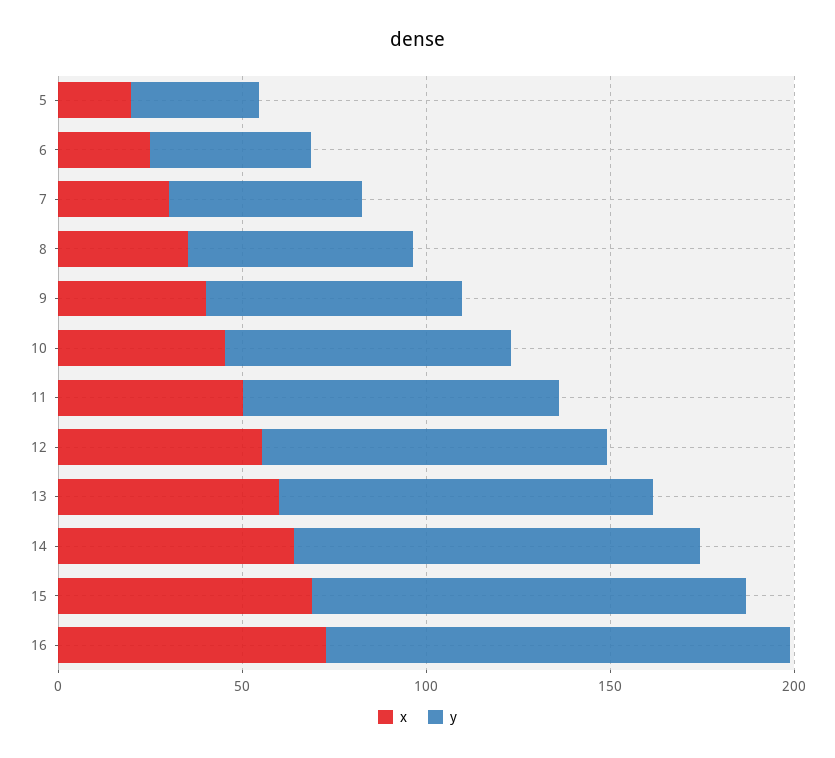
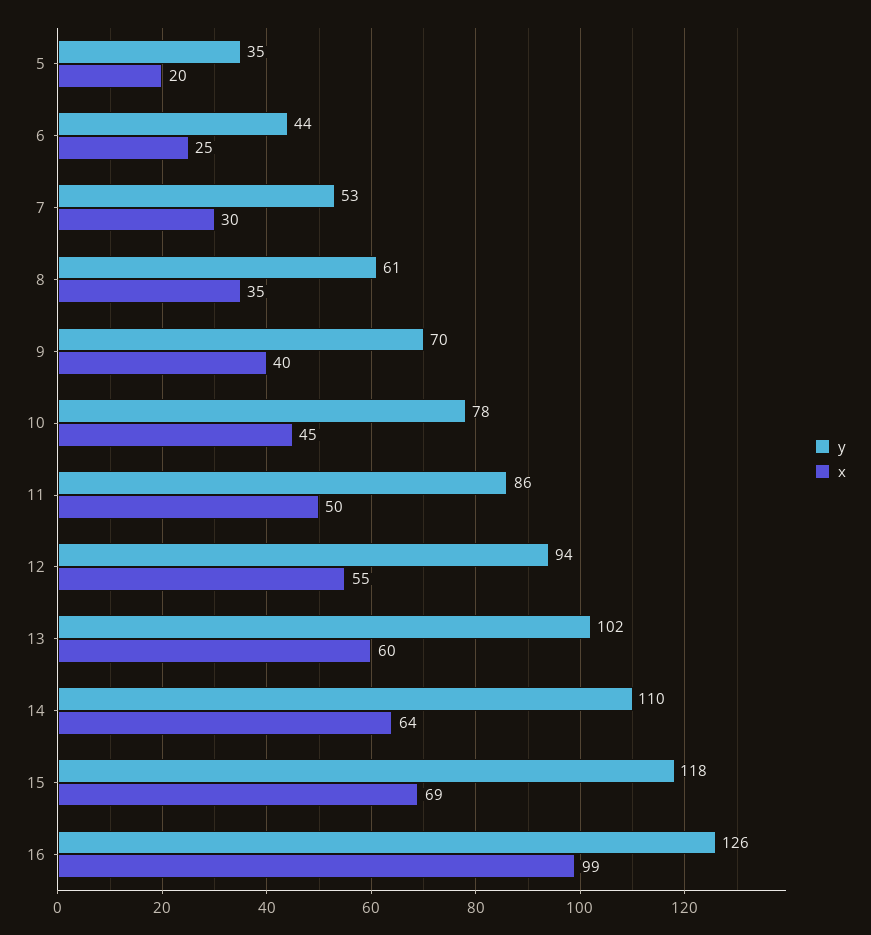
  {
    "x": {
      "5": 20,
      "6": 25,
      "7": 30,
      "8": 35,
      "9": 40,
      "10": 45,
      "11": 50,
      "12": 55,
      "13": 60,
      "14": 64,
      "15": 69,
-     "16": 70
+     "16": 99
    },
    "y": {
      "5": 35,
      "6": 44,
      "7": 53,
      "8": 61,
      "9": 70,
      "10": 78,
      "11": 86,
      "12": 94,
      "13": 102,
      "14": 110,
      "15": 118,
      "16": 126
    }
  }

